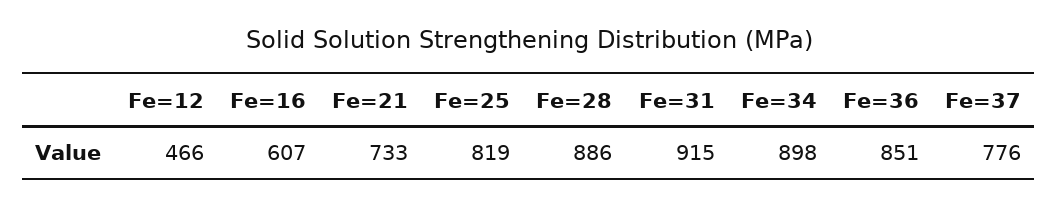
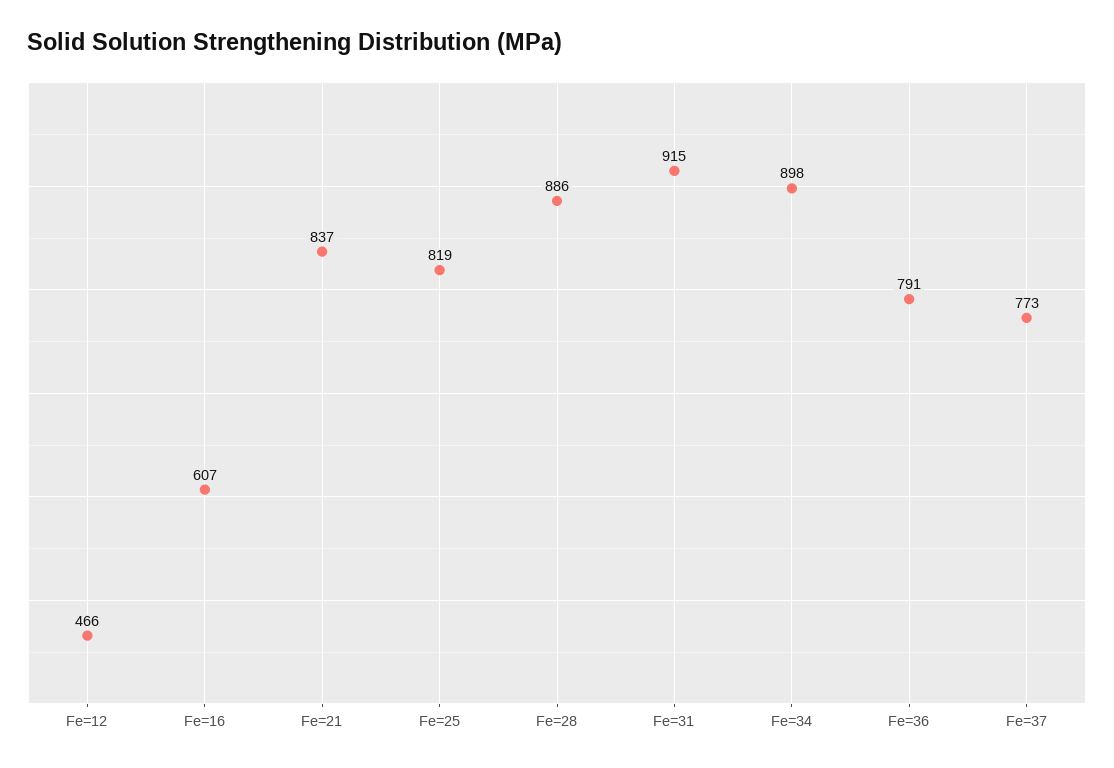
  {
    "Fe=12": 466,
    "Fe=16": 607,
-   "Fe=21": 733,
+   "Fe=21": 837,
    "Fe=25": 819,
    "Fe=28": 886,
    "Fe=31": 915,
    "Fe=34": 898,
-   "Fe=36": 851,
+   "Fe=36": 791,
-   "Fe=37": 776
+   "Fe=37": 773
  }

